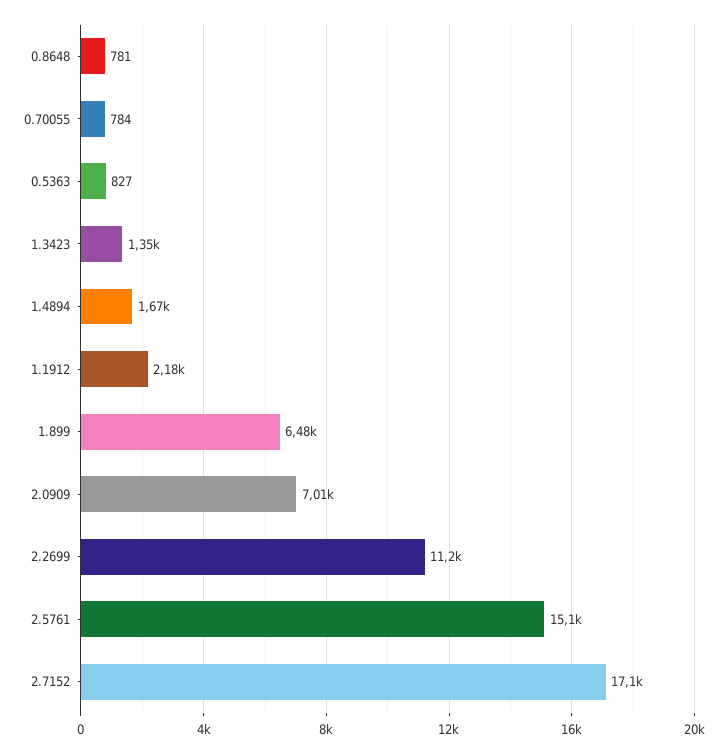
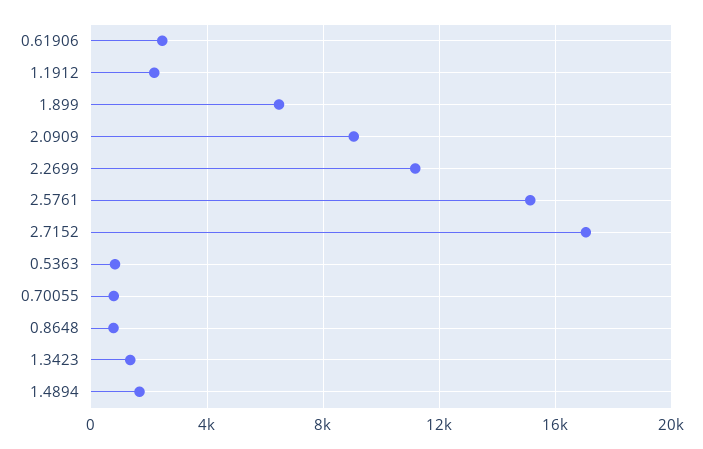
  {
    "0.8648": 781,
    "0.70055": 784,
    "0.5363": 827,
    "1.3423": 1350,
    "1.4894": 1670,
    "1.1912": 2180,
    "1.899": 6480,
-   "2.0909": 7010,
+   "2.0909": 9000,
    "2.2699": 11200,
    "2.5761": 15100,
-   "2.7152": 17100
+   "2.7152": 17100,
+   "0.61906": 2500
  }

